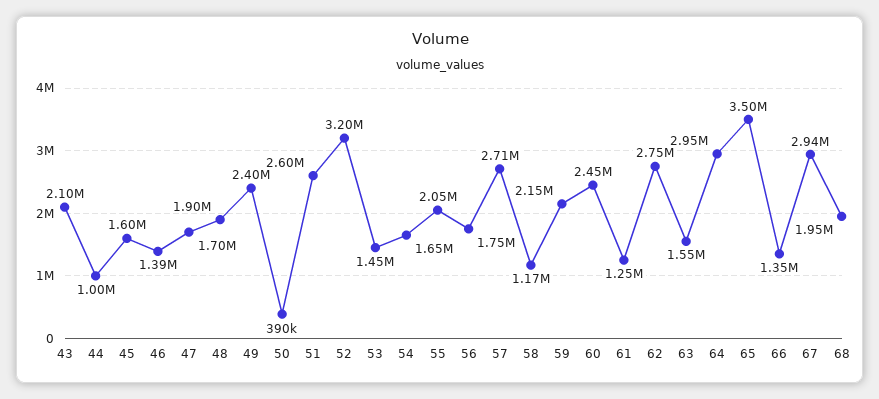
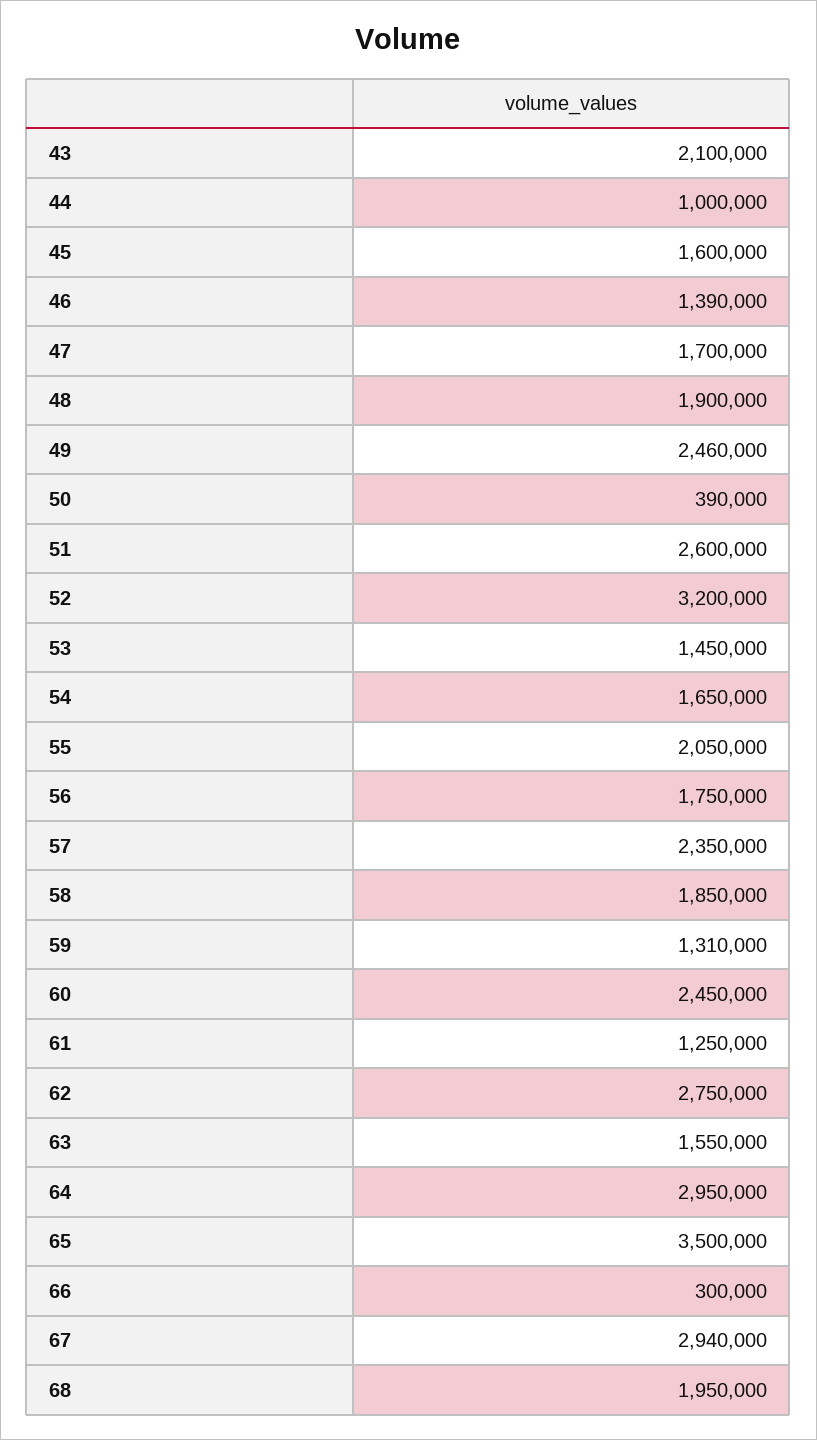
  {
    "43": 2100000,
    "44": 1000000,
    "45": 1600000,
    "46": 1390000,
    "47": 1700000,
    "48": 1900000,
-   "49": 2400000,
+   "49": 2460000,
    "50": 390000,
    "51": 2600000,
    "52": 3200000,
    "53": 1450000,
    "54": 1650000,
    "55": 2050000,
    "56": 1750000,
-   "57": 2710000,
+   "57": 2350000,
-   "58": 1170000,
+   "58": 1850000,
-   "59": 2150000,
+   "59": 1310000,
    "60": 2450000,
    "61": 1250000,
    "62": 2750000,
    "63": 1550000,
    "64": 2950000,
    "65": 3500000,
-   "66": 1350000,
+   "66": 300000,
    "67": 2940000,
    "68": 1950000
  }

